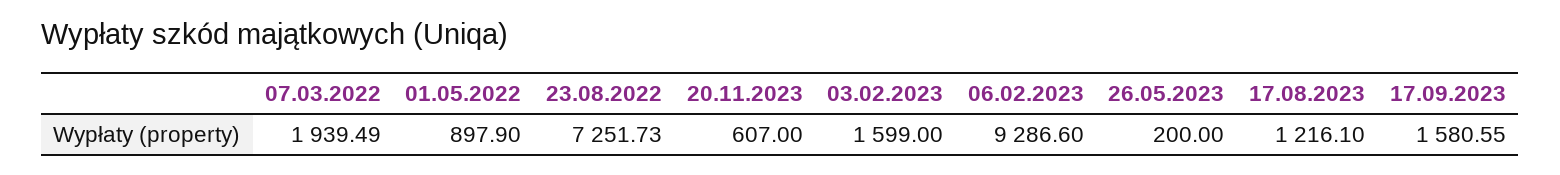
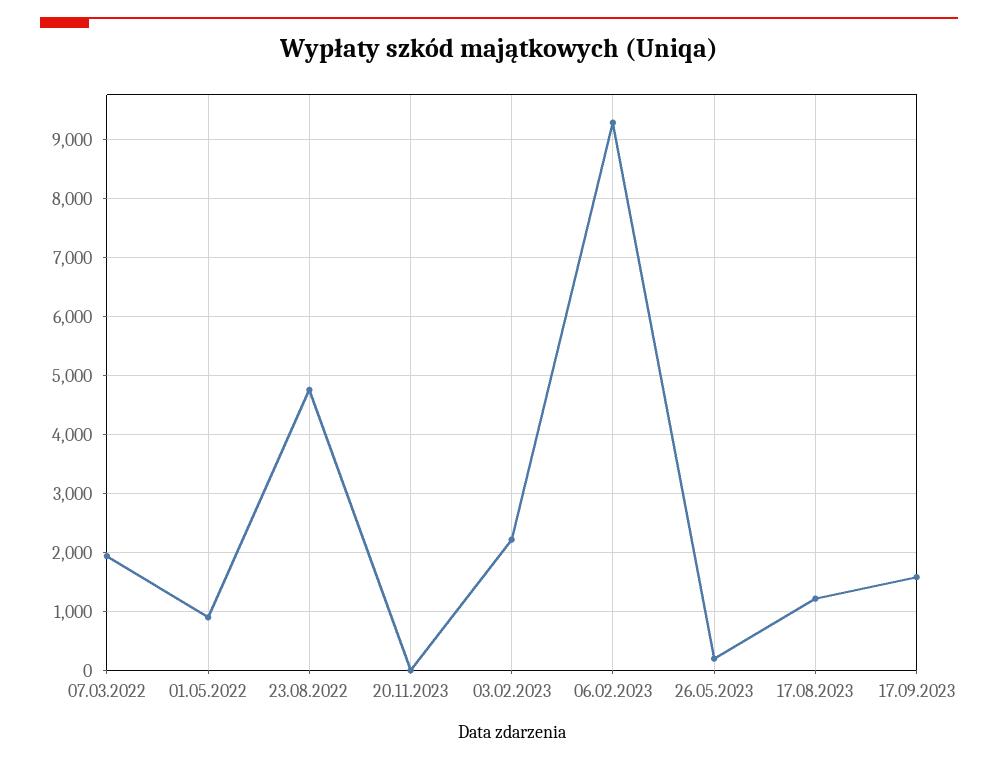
  {
    "07.03.2022": 1939.49,
    "01.05.2022": 897.9,
-   "23.08.2022": 7251.73,
+   "23.08.2022": 4800,
-   "20.11.2023": 607,
+   "20.11.2023": 0,
-   "03.02.2023": 1599,
+   "03.02.2023": 2200,
    "06.02.2023": 9286.6,
    "26.05.2023": 200,
    "17.08.2023": 1216.1,
    "17.09.2023": 1580.55
  }

